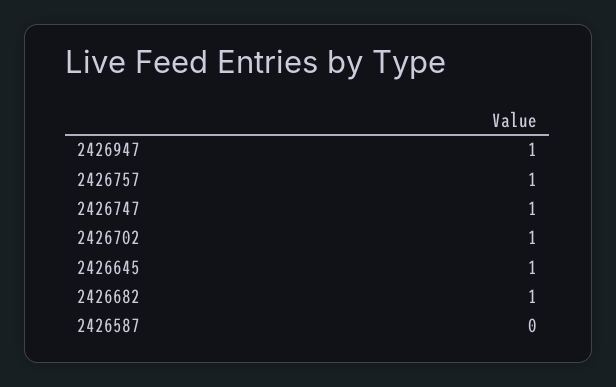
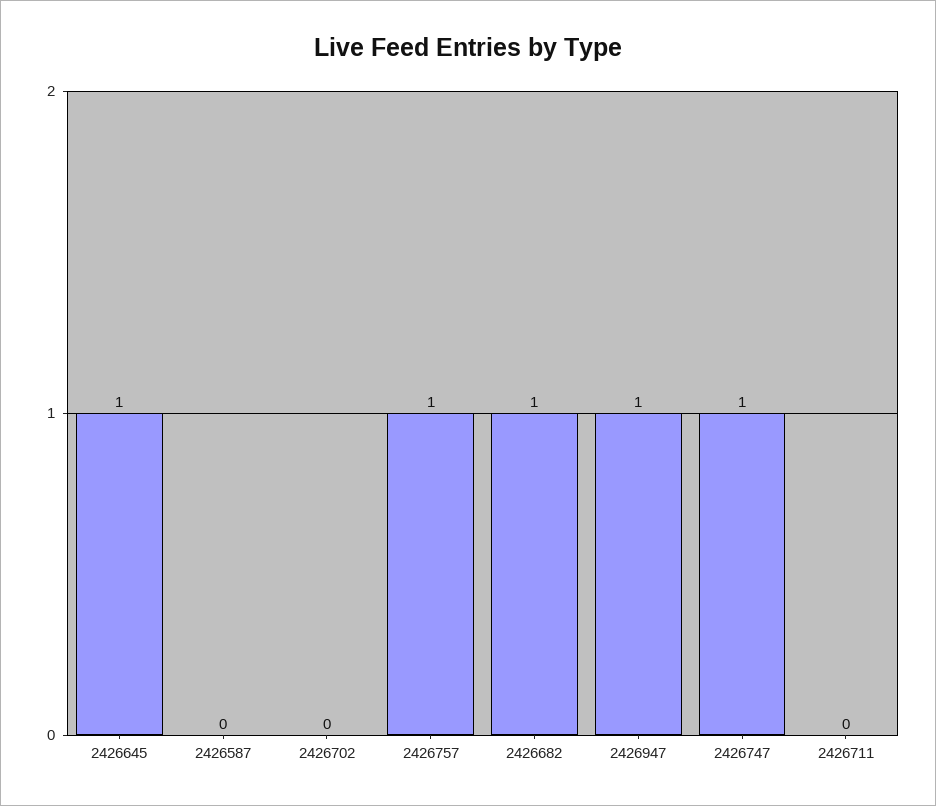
  {
    "2426947": 1,
    "2426757": 1,
    "2426747": 1,
-   "2426702": 1,
+   "2426702": 0,
    "2426645": 1,
    "2426682": 1,
-   "2426587": 0
+   "2426587": 0,
+   "2426711": 0
  }

